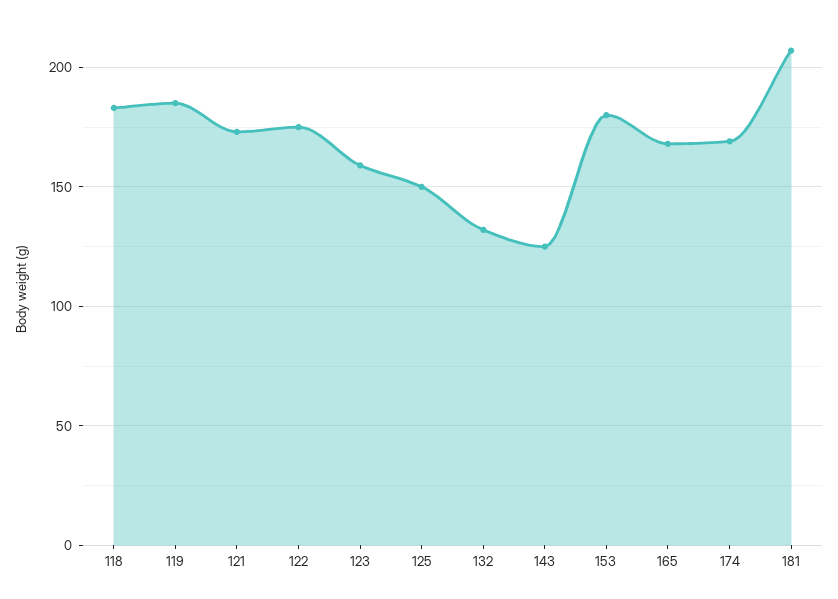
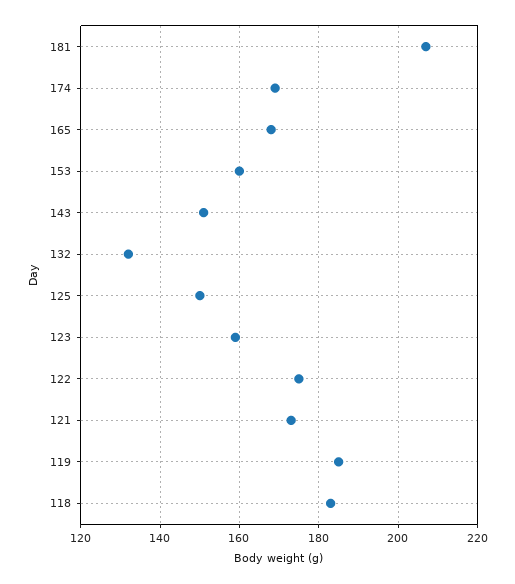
  {
    "118": 185,
    "119": 185,
    "121": 175,
    "122": 175,
    "123": 160,
    "125": 150,
    "132": 130,
-   "143": 125,
+   "143": 150,
-   "153": 180,
+   "153": 160,
    "165": 170,
    "174": 170,
    "181": 205
  }

